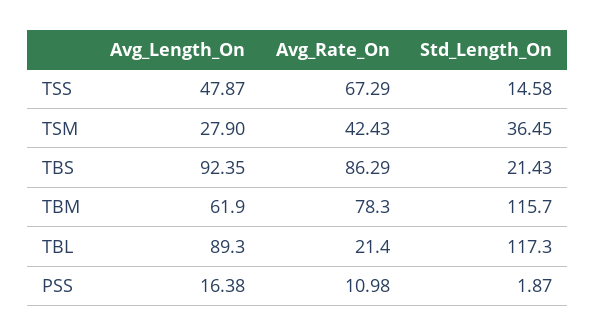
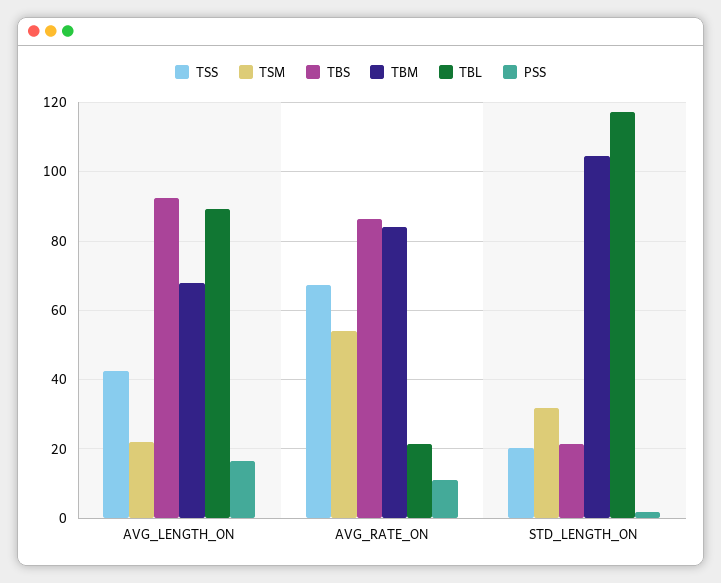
  {
    "TSS": {
-     "Avg_Length_On": 47.87,
+     "Avg_Length_On": 42,
      "Avg_Rate_On": 67.29,
-     "Std_Length_On": 14.58
+     "Std_Length_On": 20
    },
    "TSM": {
-     "Avg_Length_On": 27.9,
+     "Avg_Length_On": 22,
-     "Avg_Rate_On": 42.43,
+     "Avg_Rate_On": 54,
-     "Std_Length_On": 36.45
+     "Std_Length_On": 32
    },
    "TBS": {
      "Avg_Length_On": 92.35,
      "Avg_Rate_On": 86.29,
      "Std_Length_On": 21.43
    },
    "TBM": {
-     "Avg_Length_On": 61.9,
+     "Avg_Length_On": 68,
-     "Avg_Rate_On": 78.3,
+     "Avg_Rate_On": 84,
-     "Std_Length_On": 115.7
+     "Std_Length_On": 104
    },
    "TBL": {
      "Avg_Length_On": 89.3,
      "Avg_Rate_On": 21.4,
      "Std_Length_On": 117.3
    },
    "PSS": {
      "Avg_Length_On": 16.38,
      "Avg_Rate_On": 10.98,
      "Std_Length_On": 1.87
    }
  }

